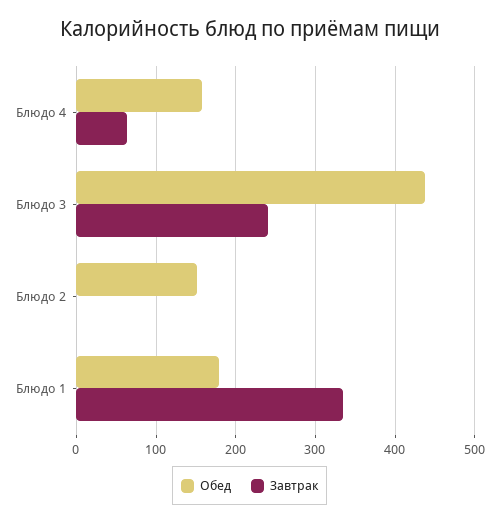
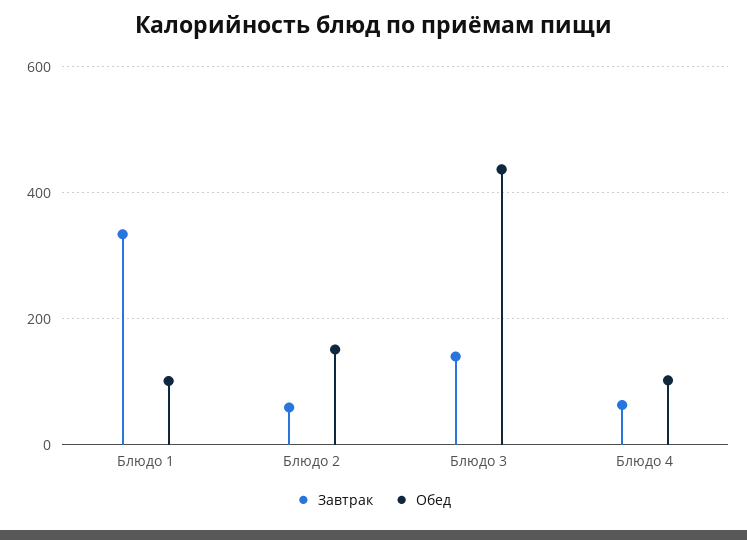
  {
    "Обед": {
-     "Блюдо 4": 160,
+     "Блюдо 4": 100,
      "Блюдо 3": 440,
      "Блюдо 2": 150,
-     "Блюдо 1": 180
+     "Блюдо 1": 100
    },
    "Завтрак": {
      "Блюдо 4": 60,
-     "Блюдо 3": 240,
+     "Блюдо 3": 140,
-     "Блюдо 2": 0,
+     "Блюдо 2": 60,
      "Блюдо 1": 330
    }
  }

